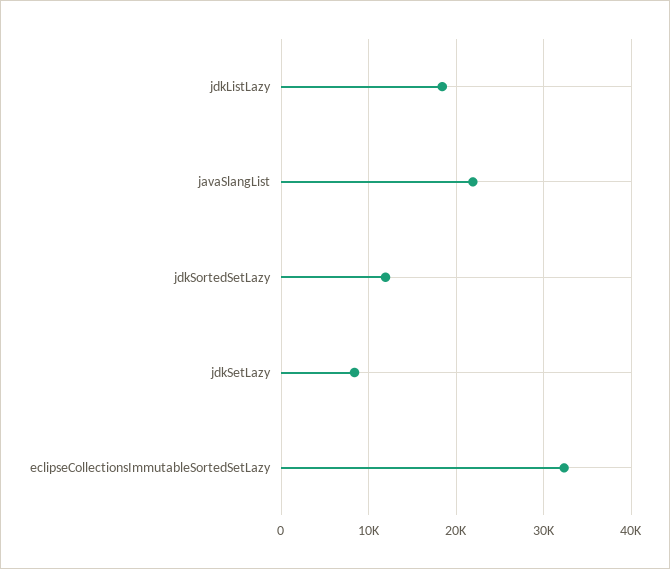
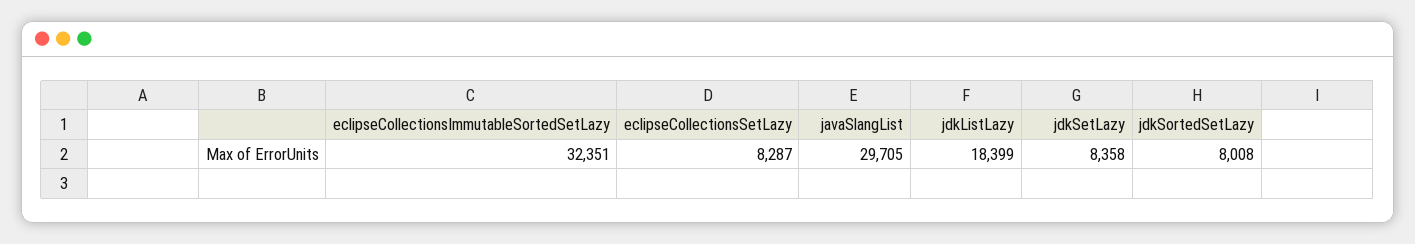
  {
    "jdkListLazy": 18399,
-   "javaSlangList": 22000,
+   "javaSlangList": 29705,
-   "jdkSortedSetLazy": 12000,
+   "jdkSortedSetLazy": 8008,
    "jdkSetLazy": 8358,
-   "eclipseCollectionsImmutableSortedSetLazy": 32351
+   "eclipseCollectionsImmutableSortedSetLazy": 32351,
+   "eclipseCollectionsSetLazy": 8287
  }

